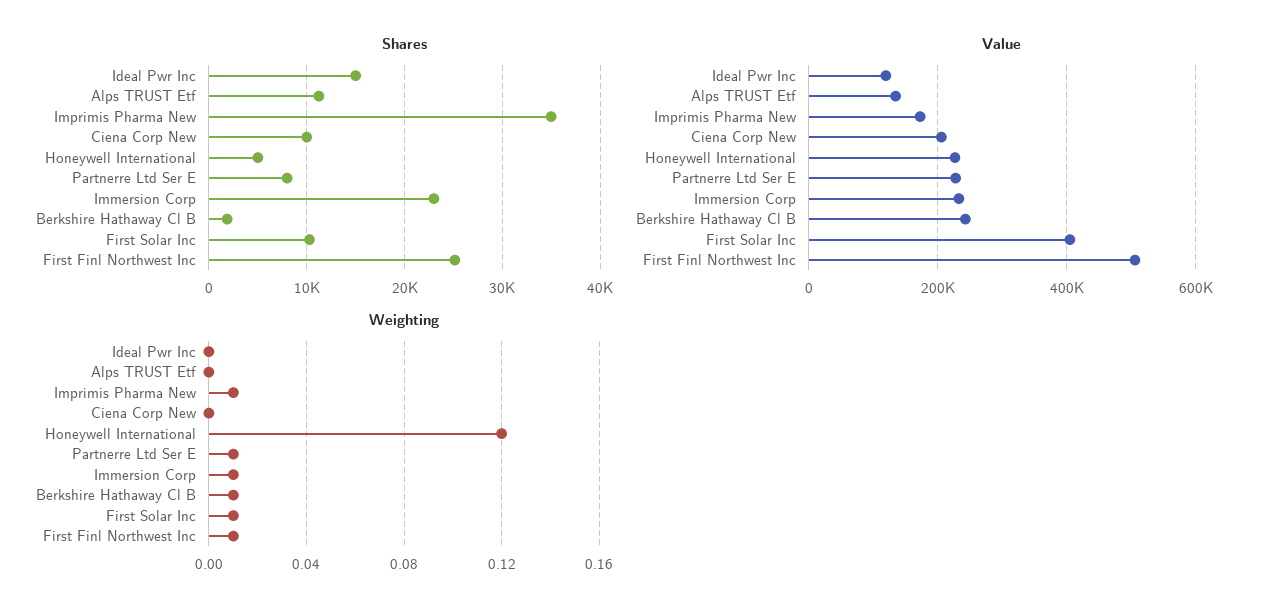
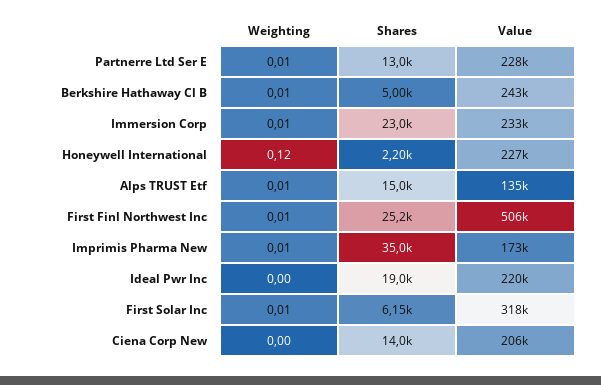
  {
    "Shares": {
-     "Ideal Pwr Inc": 15000,
+     "Ideal Pwr Inc": 19000,
-     "Alps TRUST Etf": 11000,
+     "Alps TRUST Etf": 15000,
      "Imprimis Pharma New": 35000,
-     "Ciena Corp New": 10000,
+     "Ciena Corp New": 14000,
-     "Honeywell International": 5000,
+     "Honeywell International": 2200,
-     "Partnerre Ltd Ser E": 8000,
+     "Partnerre Ltd Ser E": 13000,
      "Immersion Corp": 23000,
-     "Berkshire Hathaway Cl B": 2000,
+     "Berkshire Hathaway Cl B": 5000,
-     "First Solar Inc": 10000,
+     "First Solar Inc": 6150,
      "First Finl Northwest Inc": 25200
    },
    "Value": {
-     "Ideal Pwr Inc": 120000,
+     "Ideal Pwr Inc": 220000,
      "Alps TRUST Etf": 135000,
      "Imprimis Pharma New": 173000,
      "Ciena Corp New": 206000,
      "Honeywell International": 227000,
      "Partnerre Ltd Ser E": 228000,
      "Immersion Corp": 233000,
      "Berkshire Hathaway Cl B": 243000,
-     "First Solar Inc": 400000,
+     "First Solar Inc": 318000,
      "First Finl Northwest Inc": 506000
    },
    "Weighting": {
      "Ideal Pwr Inc": 0,
-     "Alps TRUST Etf": 0,
+     "Alps TRUST Etf": 0.01,
      "Imprimis Pharma New": 0.01,
      "Ciena Corp New": 0,
      "Honeywell International": 0.12,
      "Partnerre Ltd Ser E": 0.01,
      "Immersion Corp": 0.01,
      "Berkshire Hathaway Cl B": 0.01,
      "First Solar Inc": 0.01,
      "First Finl Northwest Inc": 0.01
    }
  }

